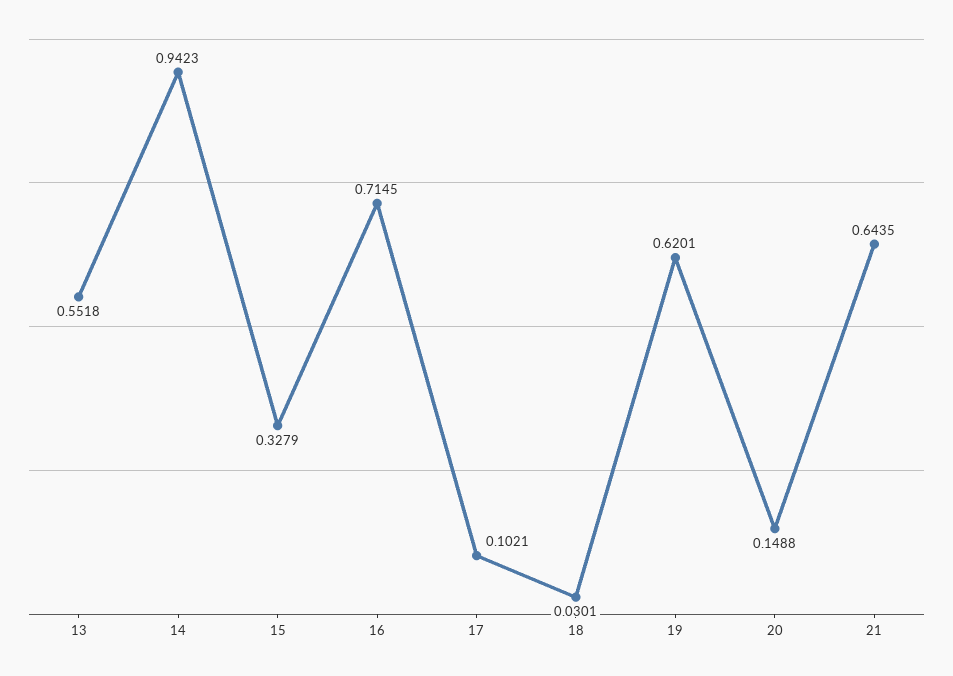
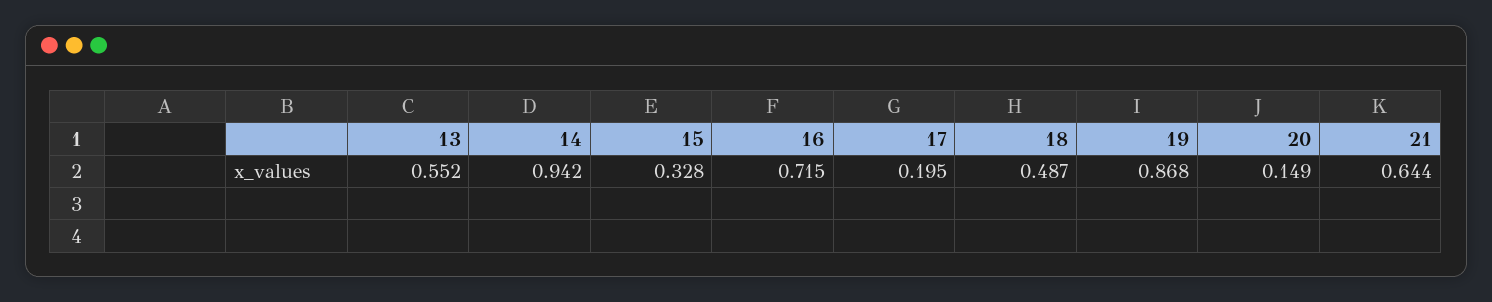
  {
    "13": 0.5518,
    "14": 0.9423,
    "15": 0.3279,
    "16": 0.7145,
-   "17": 0.1021,
+   "17": 0.195,
-   "18": 0.0301,
+   "18": 0.487,
-   "19": 0.6201,
+   "19": 0.868,
    "20": 0.1488,
    "21": 0.6435
  }

